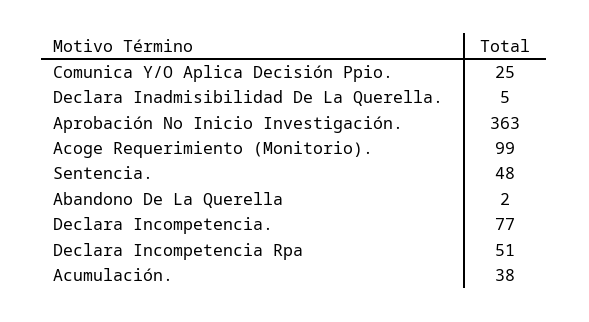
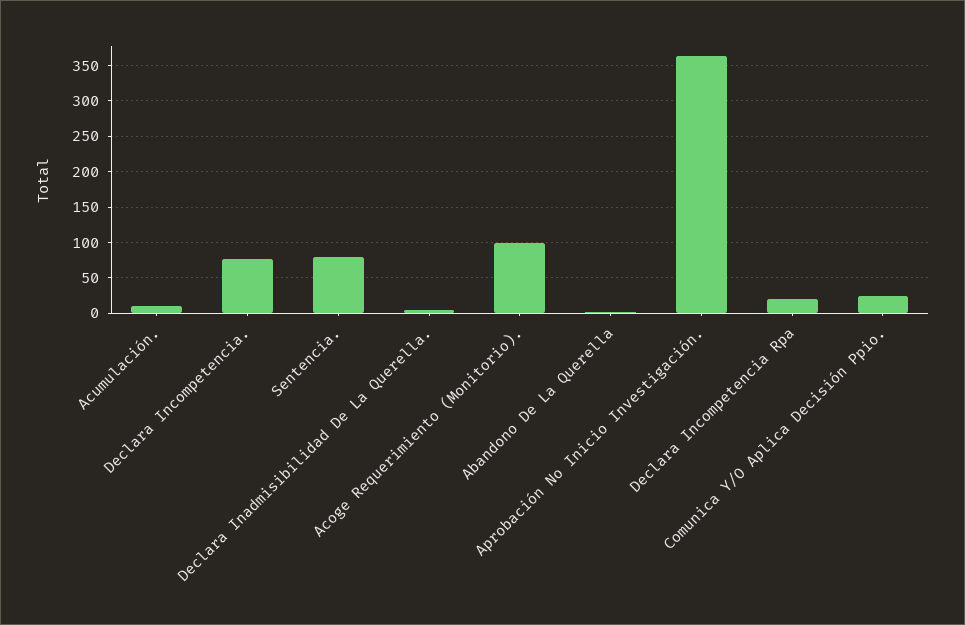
  {
    "Comunica Y/O Aplica Decisión Ppio.": 25,
    "Declara Inadmisibilidad De La Querella.": 5,
    "Aprobación No Inicio Investigación.": 363,
    "Acoge Requerimiento (Monitorio).": 99,
-   "Sentencia.": 48,
+   "Sentencia.": 80,
    "Abandono De La Querella": 2,
    "Declara Incompetencia.": 77,
-   "Declara Incompetencia Rpa": 51,
+   "Declara Incompetencia Rpa": 20,
-   "Acumulación.": 38
+   "Acumulación.": 10
  }

